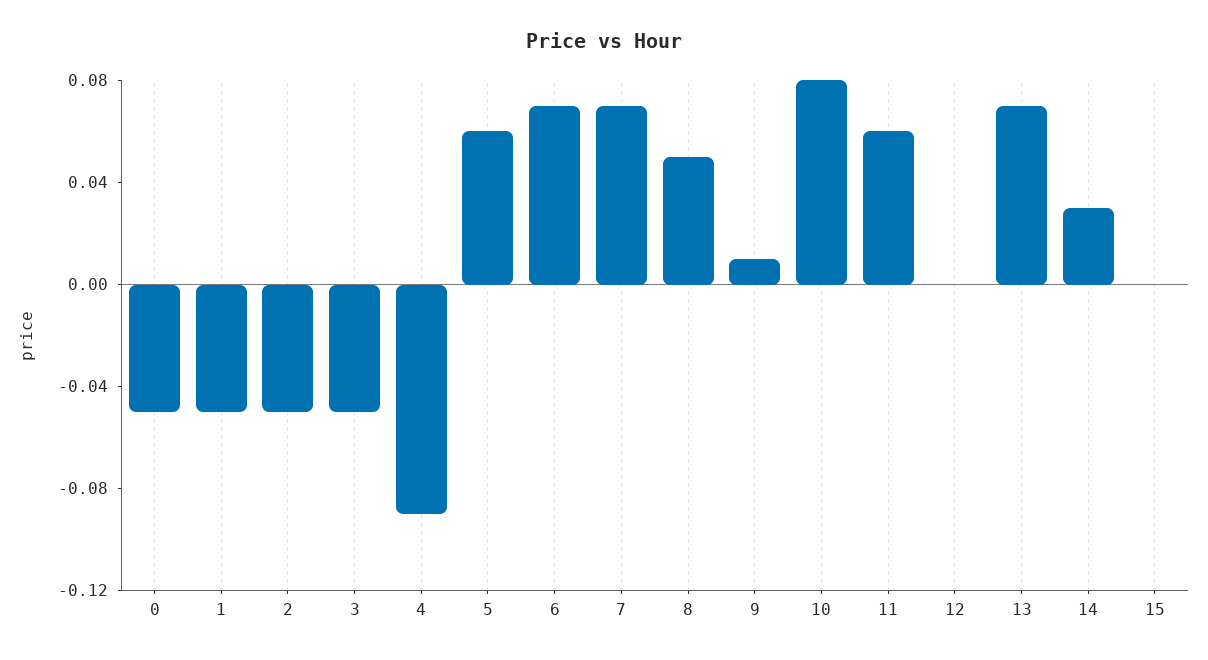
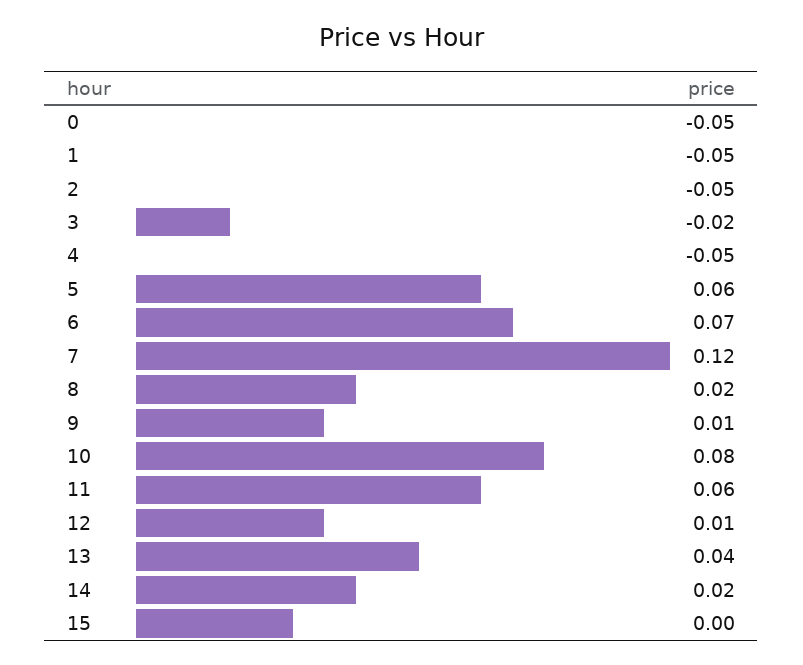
  {
    "0": -0.05,
    "1": -0.05,
    "2": -0.05,
-   "3": -0.05,
+   "3": -0.02,
-   "4": -0.09,
+   "4": -0.05,
    "5": 0.06,
    "6": 0.07,
-   "7": 0.07,
+   "7": 0.12,
-   "8": 0.05,
+   "8": 0.02,
    "9": 0.01,
    "10": 0.08,
    "11": 0.06,
-   "12": 0,
+   "12": 0.01,
-   "13": 0.07,
+   "13": 0.04,
-   "14": 0.03,
+   "14": 0.02,
    "15": 0
  }

